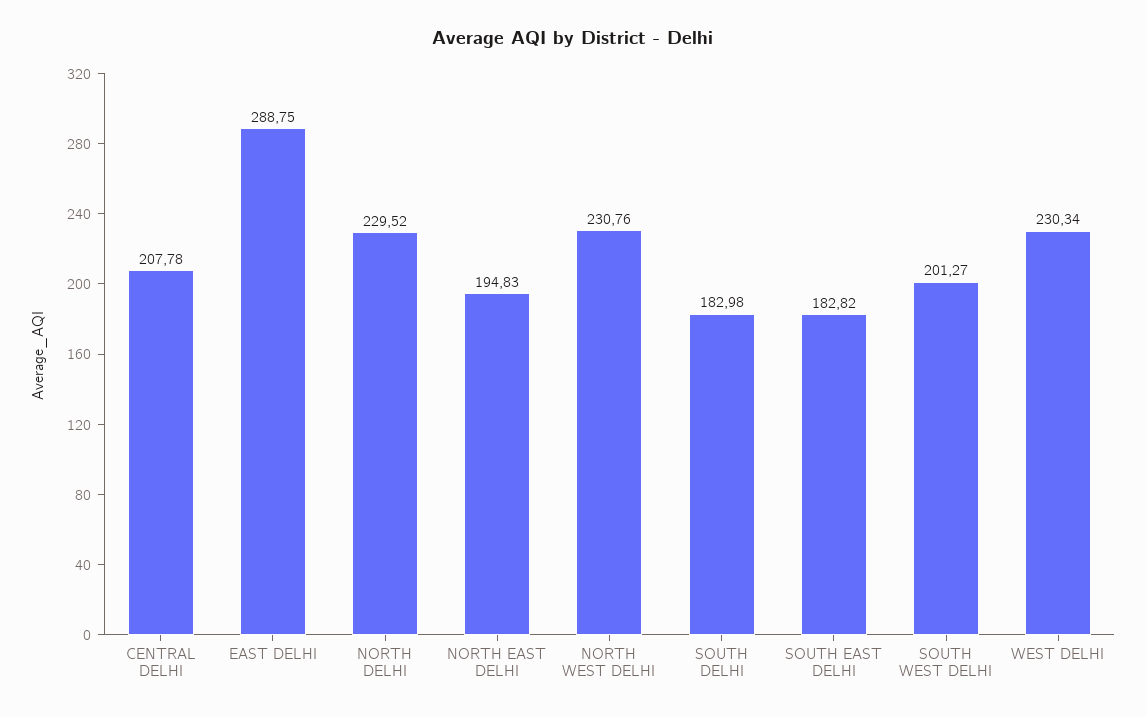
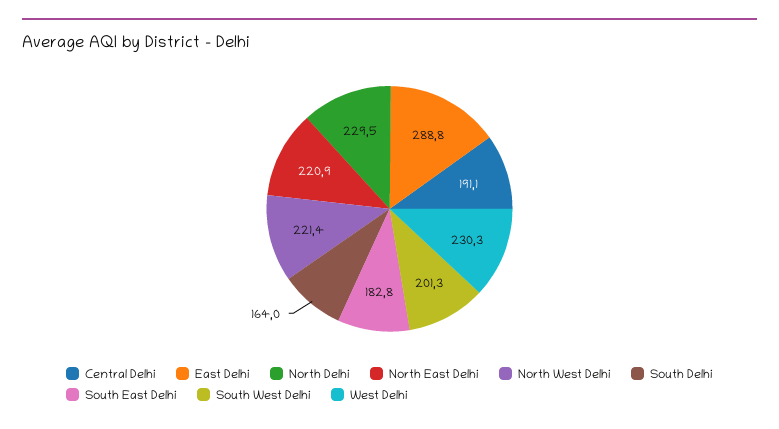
  {
-   "CENTRAL DELHI": 207.78,
+   "CENTRAL DELHI": 191.1,
    "EAST DELHI": 288.75,
    "NORTH DELHI": 229.52,
-   "NORTH EAST DELHI": 194.83,
+   "NORTH EAST DELHI": 220.9,
-   "NORTH WEST DELHI": 230.76,
+   "NORTH WEST DELHI": 221.4,
-   "SOUTH DELHI": 182.98,
+   "SOUTH DELHI": 164,
    "SOUTH EAST DELHI": 182.82,
    "SOUTH WEST DELHI": 201.27,
    "WEST DELHI": 230.34
  }

